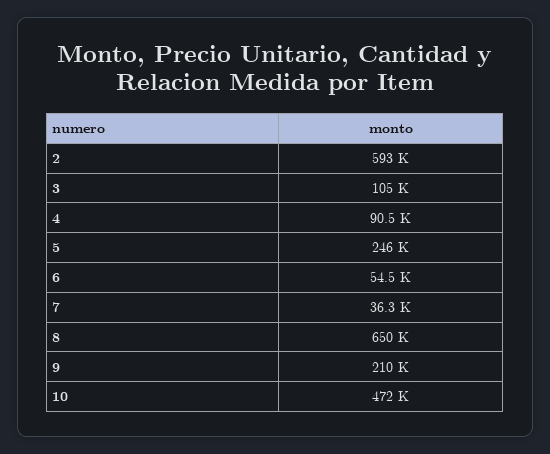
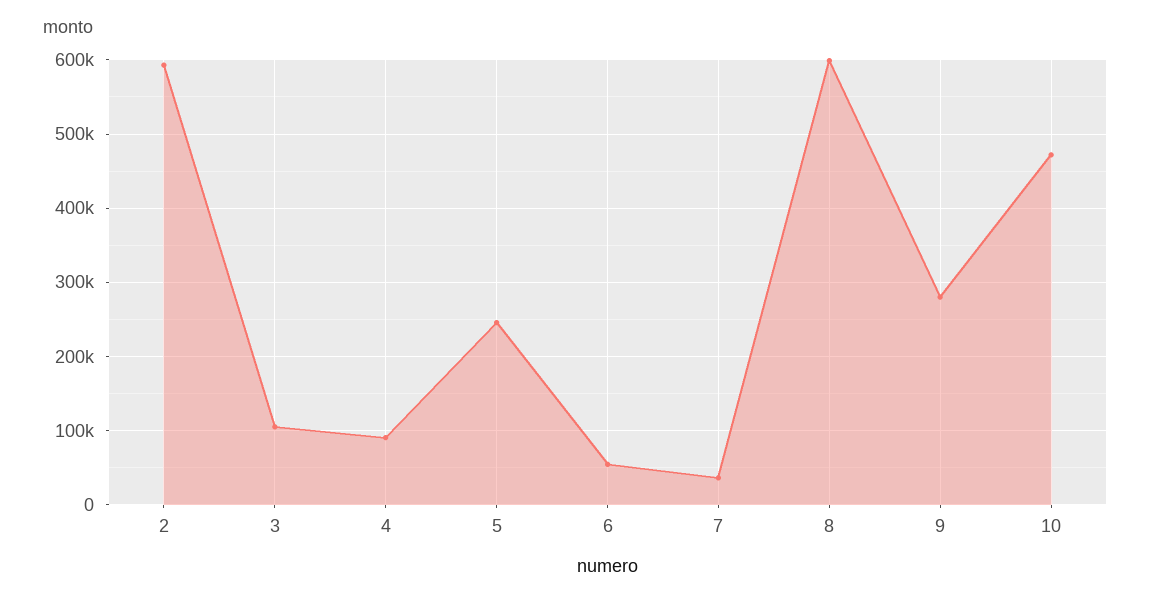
  {
    "2": 593000,
    "3": 105000,
    "4": 90500,
    "5": 246000,
    "6": 54500,
    "7": 36300,
-   "8": 650000,
+   "8": 600000,
-   "9": 210000,
+   "9": 280000,
    "10": 472000
  }

